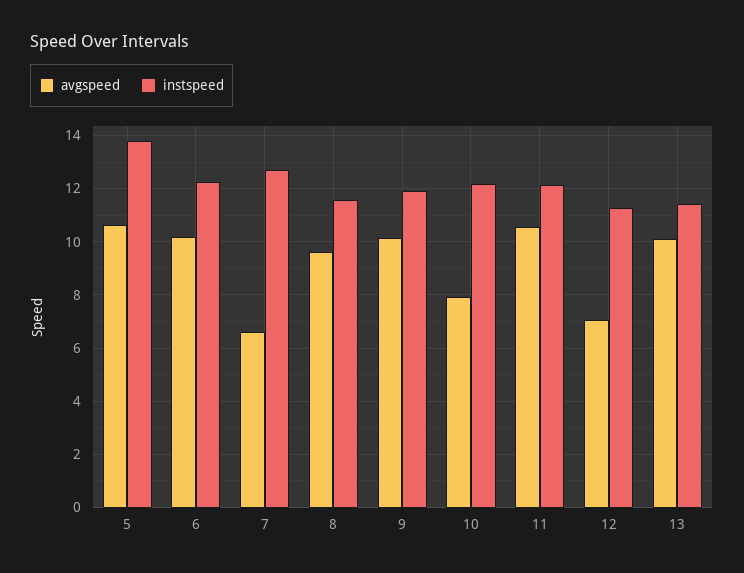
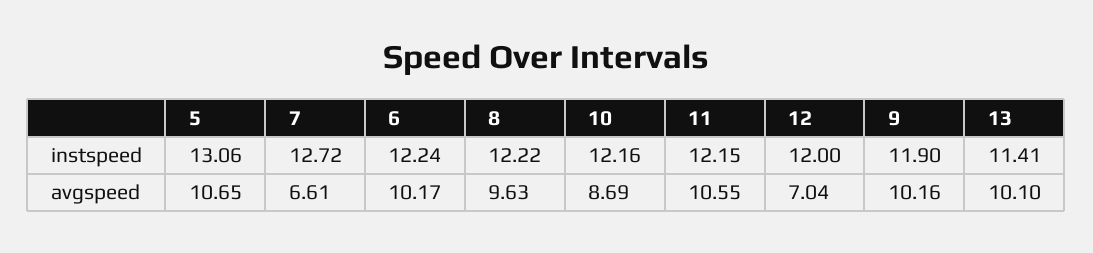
  {
    "avgspeed": {
      "5": 10.65,
      "6": 10.17,
      "7": 6.61,
      "8": 9.63,
      "9": 10.16,
-     "10": 8,
+     "10": 8.69,
      "11": 10.55,
      "12": 7.04,
      "13": 10.1
    },
    "instspeed": {
-     "5": 13.75,
+     "5": 13.06,
      "6": 12.24,
      "7": 12.72,
-     "8": 11.5,
+     "8": 12.22,
      "9": 11.9,
      "10": 12.16,
      "11": 12.15,
-     "12": 11.25,
+     "12": 12,
      "13": 11.41
    }
  }

